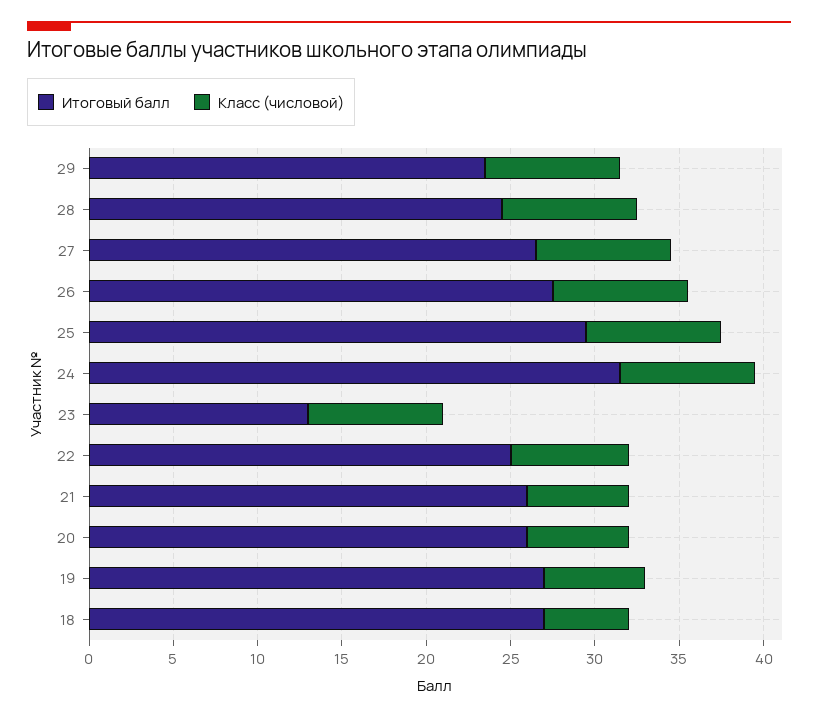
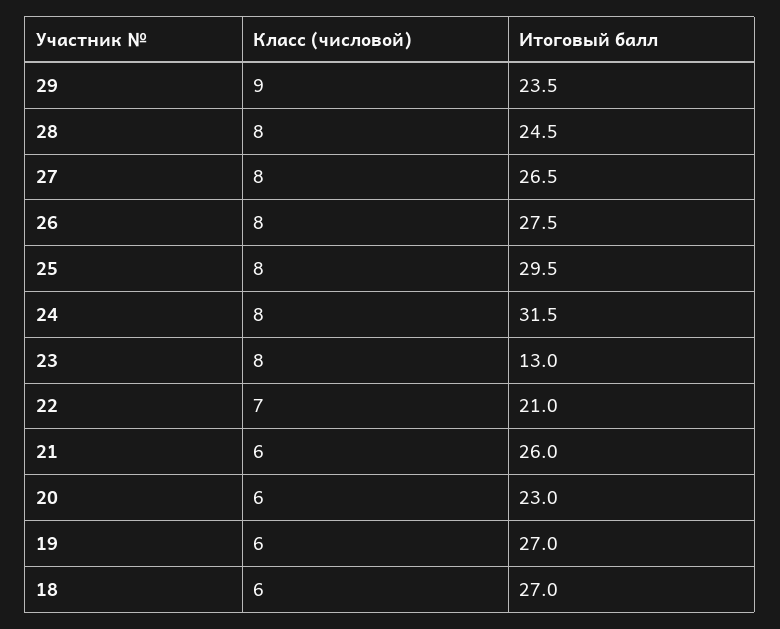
  {
    "Итоговый балл": {
      "29": 23.5,
      "28": 24.5,
      "27": 26.5,
      "26": 27.5,
      "25": 29.5,
      "24": 31.5,
      "23": 13,
-     "22": 25,
+     "22": 21,
      "21": 26,
-     "20": 26,
+     "20": 23,
      "19": 27,
      "18": 27
    },
    "Класс (числовой)": {
-     "29": 8,
+     "29": 9,
      "28": 8,
      "27": 8,
      "26": 8,
      "25": 8,
      "24": 8,
      "23": 8,
      "22": 7,
      "21": 6,
      "20": 6,
      "19": 6,
-     "18": 5
+     "18": 6
    }
  }

